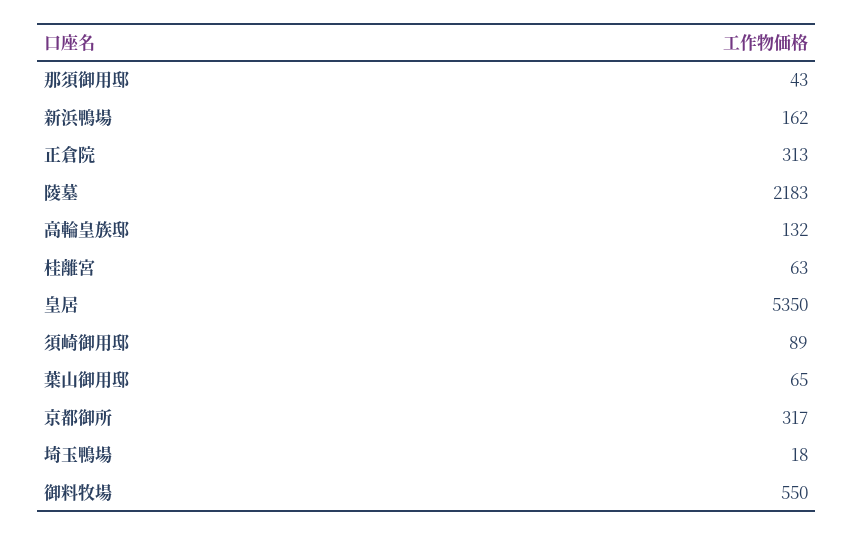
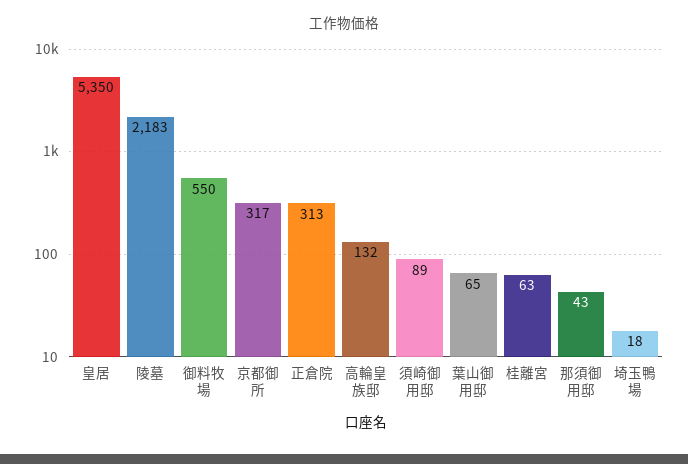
  {
    "那須御用邸": 43,
-   "新浜鴨場": 162,
    "正倉院": 313,
    "陵墓": 2183,
    "高輪皇族邸": 132,
    "桂離宮": 63,
    "皇居": 5350,
    "須崎御用邸": 89,
    "葉山御用邸": 65,
    "京都御所": 317,
    "埼玉鴨場": 18,
    "御料牧場": 550
  }

